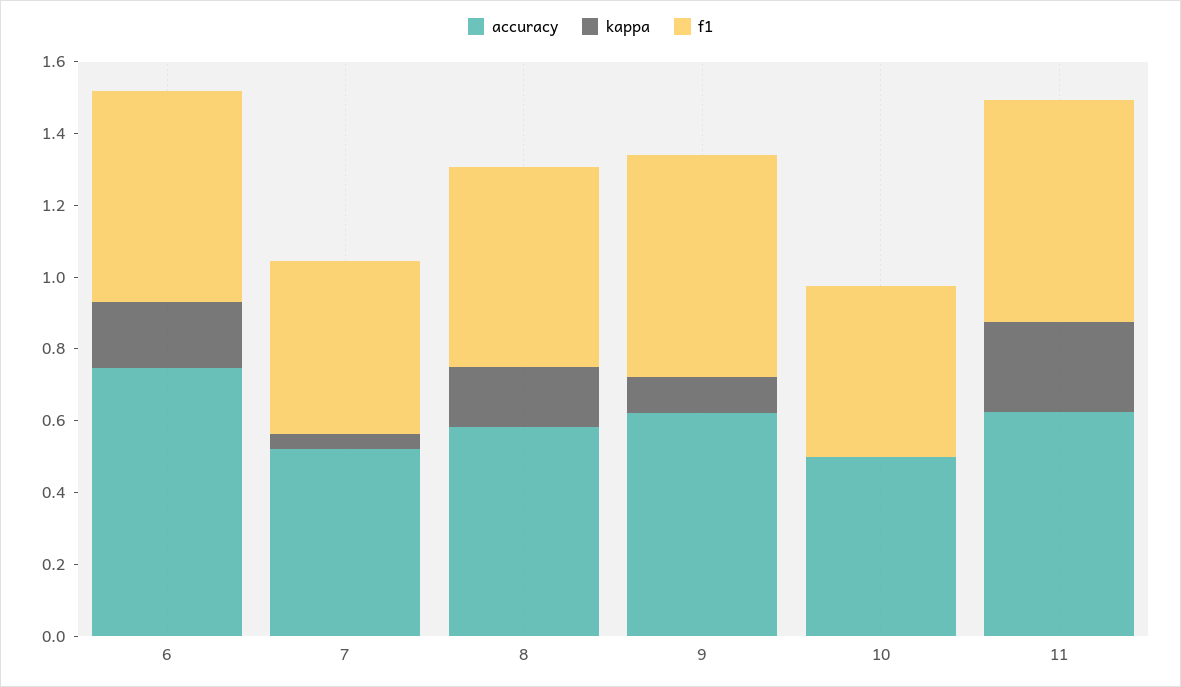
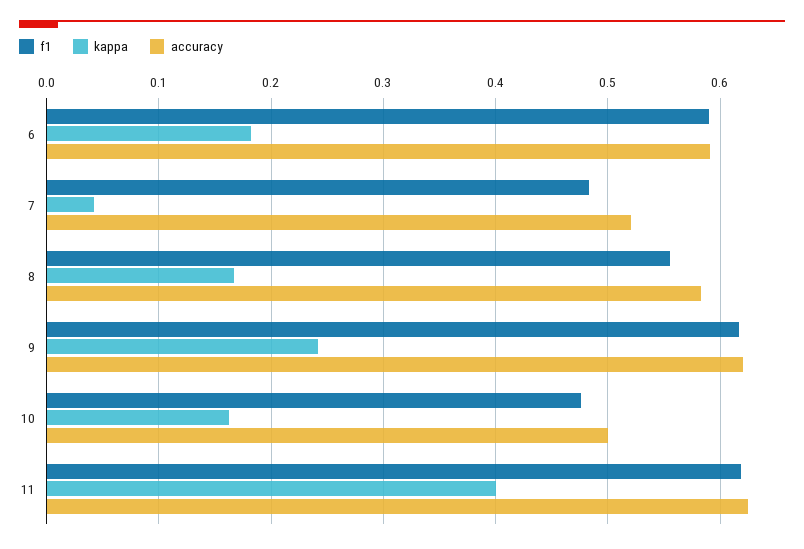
  {
    "accuracy": {
-     "6": 0.75,
+     "6": 0.59,
      "7": 0.52,
      "8": 0.58,
      "9": 0.62,
      "10": 0.5,
      "11": 0.63
    },
    "kappa": {
      "6": 0.18,
      "7": 0.04,
      "8": 0.17,
-     "9": 0.1,
+     "9": 0.24,
-     "10": 0,
+     "10": 0.16,
-     "11": 0.25
+     "11": 0.4
    },
    "f1": {
      "6": 0.59,
      "7": 0.48,
      "8": 0.56,
      "9": 0.62,
      "10": 0.48,
      "11": 0.62
    }
  }

